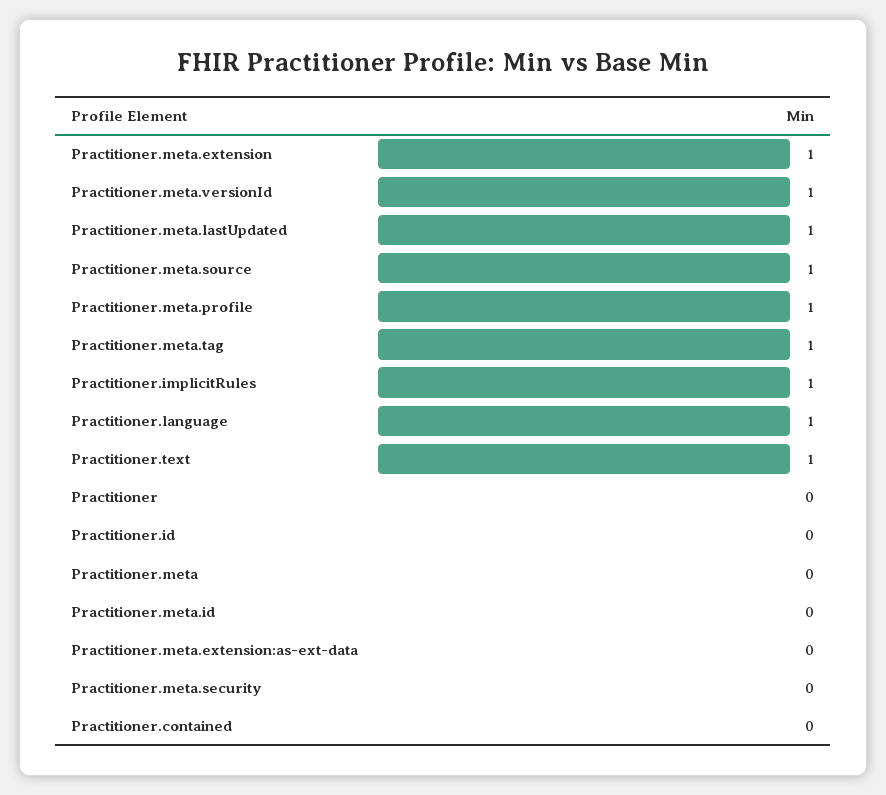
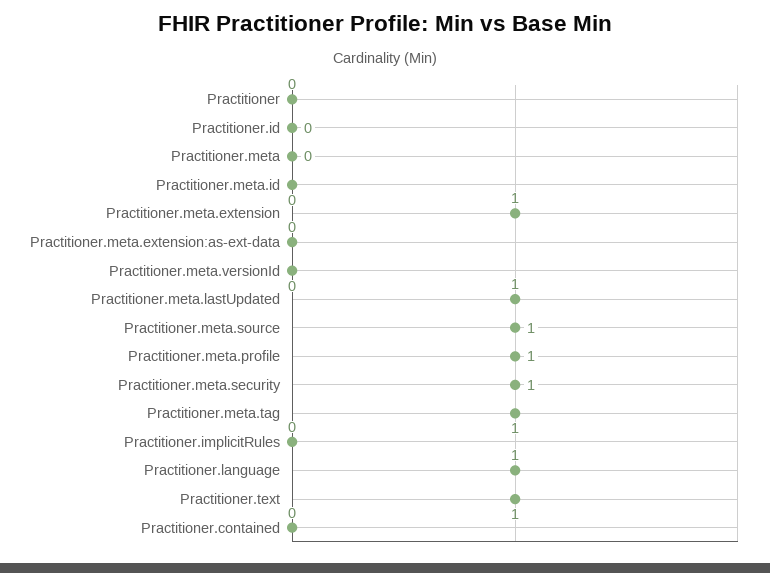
  {
    "Practitioner.meta.extension": 1,
-   "Practitioner.meta.versionId": 1,
+   "Practitioner.meta.versionId": 0,
    "Practitioner.meta.lastUpdated": 1,
    "Practitioner.meta.source": 1,
    "Practitioner.meta.profile": 1,
    "Practitioner.meta.tag": 1,
-   "Practitioner.implicitRules": 1,
+   "Practitioner.implicitRules": 0,
    "Practitioner.language": 1,
    "Practitioner.text": 1,
    "Practitioner": 0,
    "Practitioner.id": 0,
    "Practitioner.meta": 0,
    "Practitioner.meta.id": 0,
    "Practitioner.meta.extension:as-ext-data": 0,
-   "Practitioner.meta.security": 0,
+   "Practitioner.meta.security": 1,
    "Practitioner.contained": 0
  }

